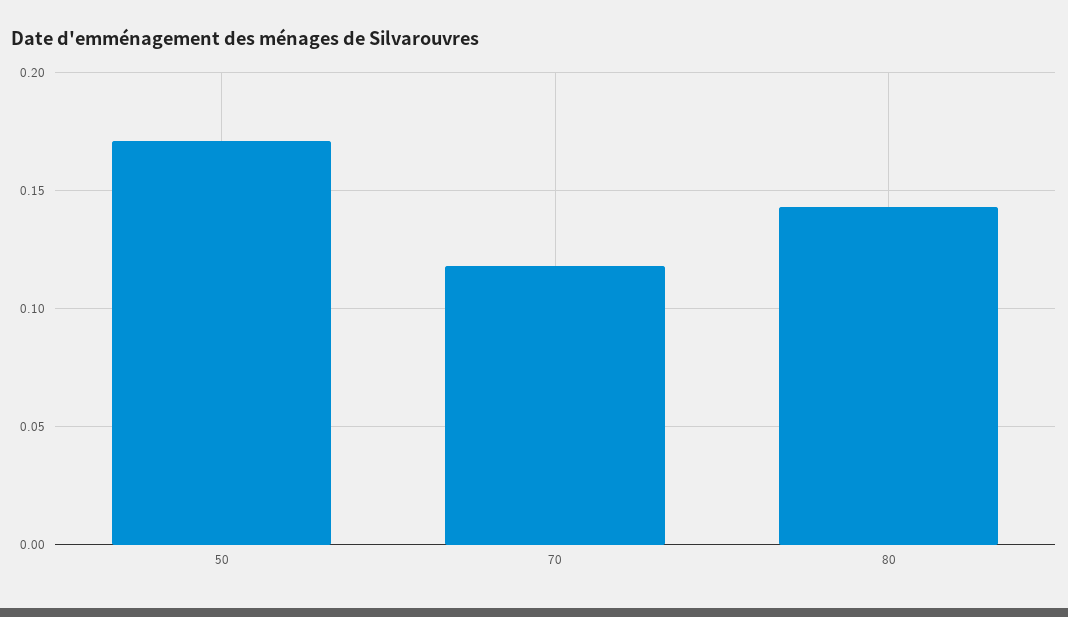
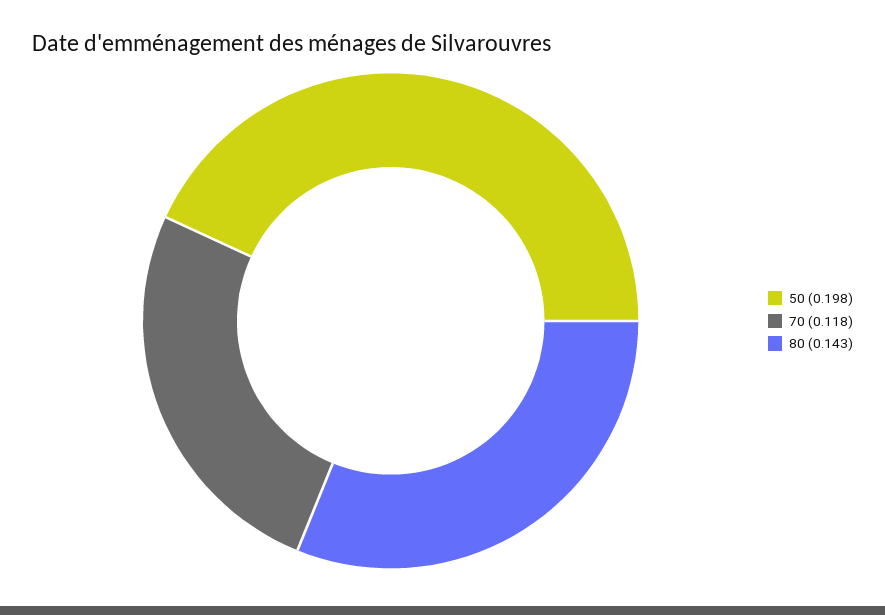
  {
-   "50": 0.17,
+   "50": 0.198,
    "70": 0.118,
    "80": 0.143
  }

